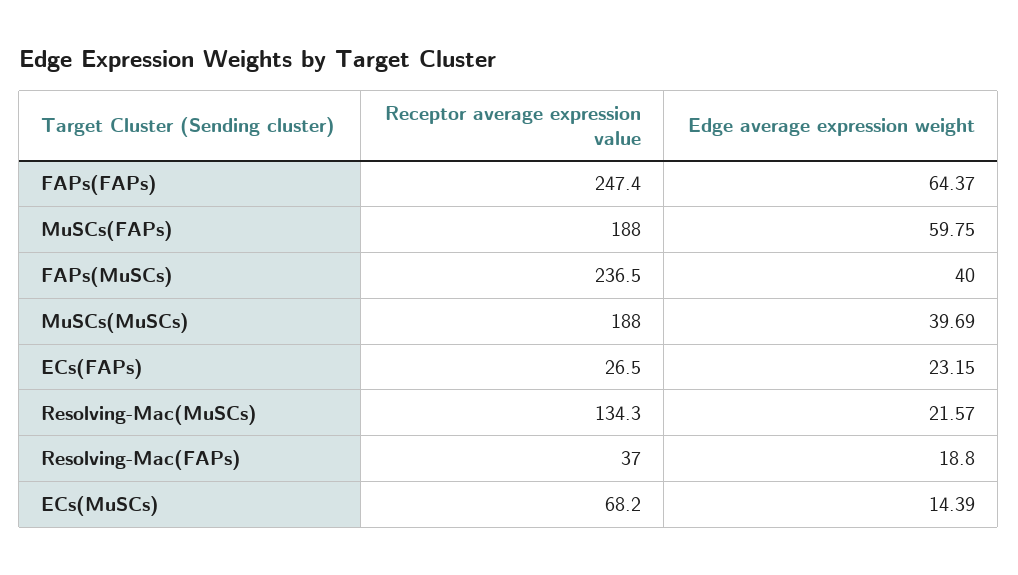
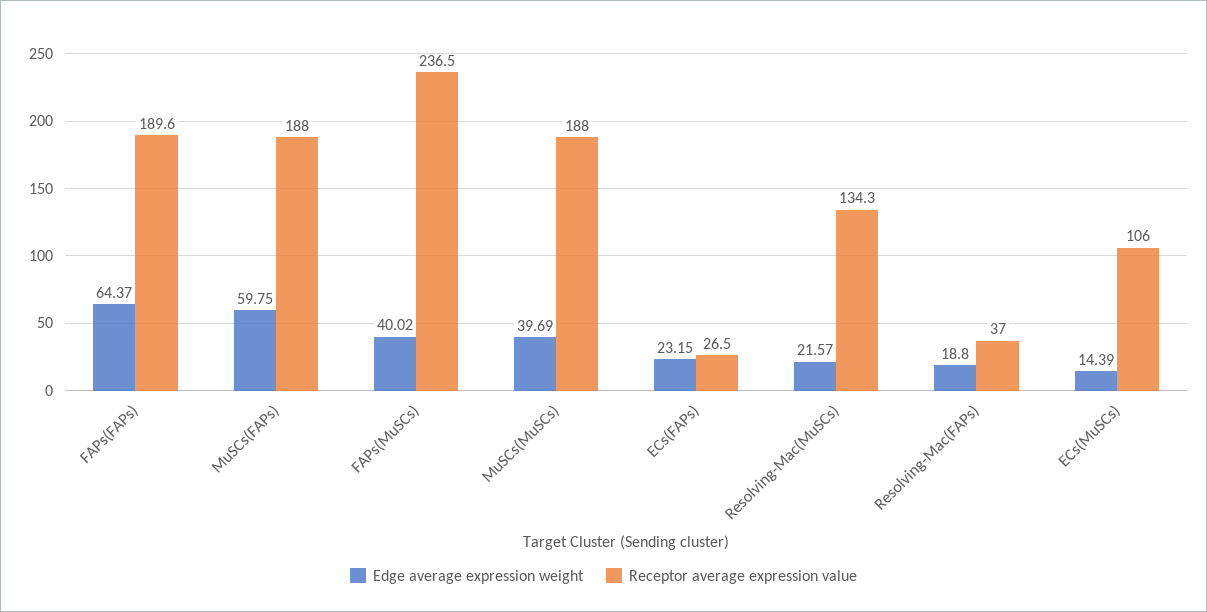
  {
    "Receptor average expression value": {
-     "FAPs(FAPs)": 247.4,
+     "FAPs(FAPs)": 189.6,
      "MuSCs(FAPs)": 188,
      "FAPs(MuSCs)": 236.5,
      "MuSCs(MuSCs)": 188,
      "ECs(FAPs)": 26.5,
      "Resolving-Mac(MuSCs)": 134.3,
      "Resolving-Mac(FAPs)": 37,
-     "ECs(MuSCs)": 68.2
+     "ECs(MuSCs)": 106
    },
    "Edge average expression weight": {
      "FAPs(FAPs)": 64.37,
      "MuSCs(FAPs)": 59.75,
-     "FAPs(MuSCs)": 40,
+     "FAPs(MuSCs)": 40.02,
      "MuSCs(MuSCs)": 39.69,
      "ECs(FAPs)": 23.15,
      "Resolving-Mac(MuSCs)": 21.57,
      "Resolving-Mac(FAPs)": 18.8,
      "ECs(MuSCs)": 14.39
    }
  }

